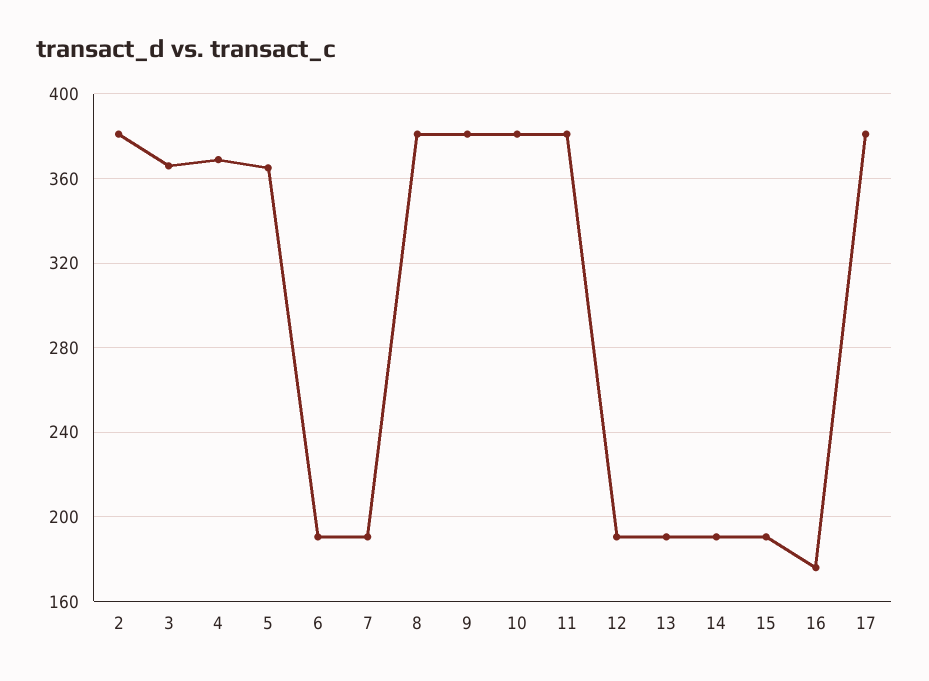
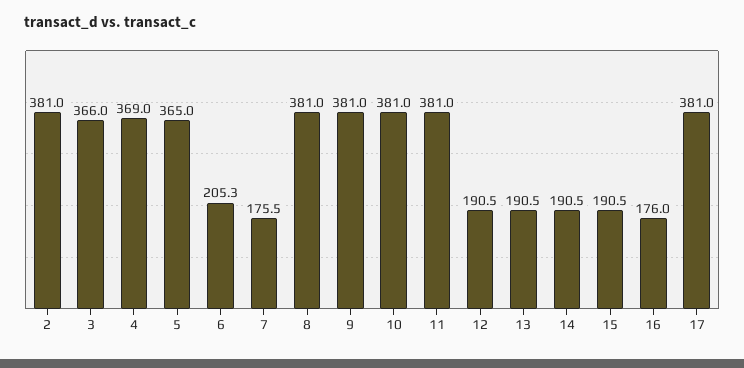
  {
    "2": 381,
    "3": 366,
    "4": 369,
    "5": 365,
-   "6": 190,
+   "6": 205.3,
-   "7": 190,
+   "7": 175.5,
    "8": 381,
    "9": 381,
    "10": 381,
    "11": 381,
    "12": 190.5,
    "13": 190.5,
    "14": 190.5,
    "15": 190.5,
    "16": 176,
    "17": 381
  }

